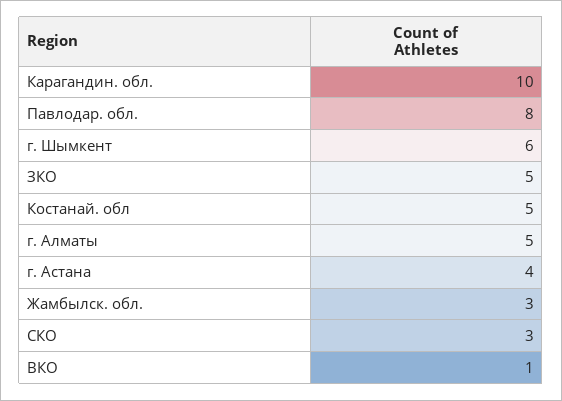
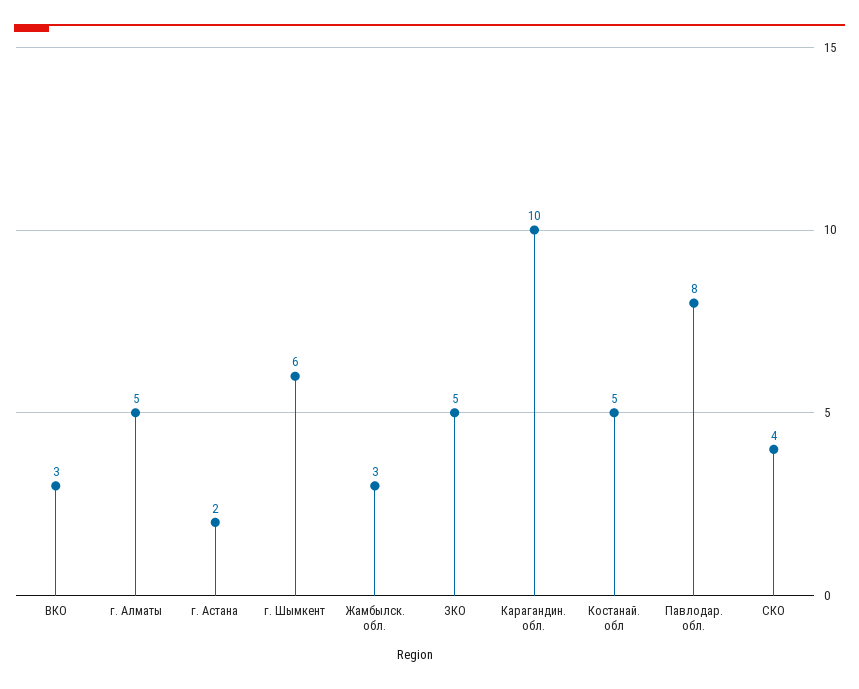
  {
    "Карагандин. обл.": 10,
    "Павлодар. обл.": 8,
    "г. Шымкент": 6,
    "ЗКО": 5,
    "Костанай. обл": 5,
    "г. Алматы": 5,
-   "г. Астана": 4,
+   "г. Астана": 2,
    "Жамбылск. обл.": 3,
-   "СКО": 3,
+   "СКО": 4,
-   "ВКО": 1
+   "ВКО": 3
  }

